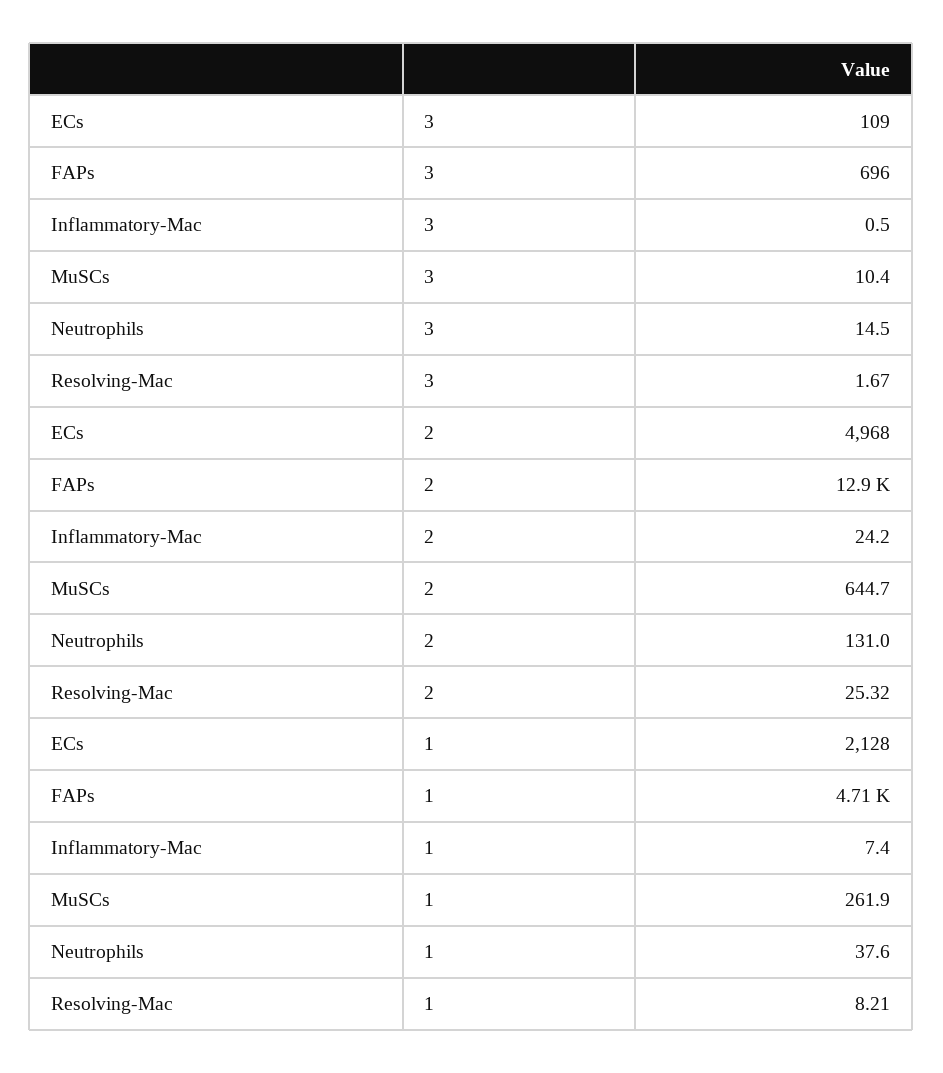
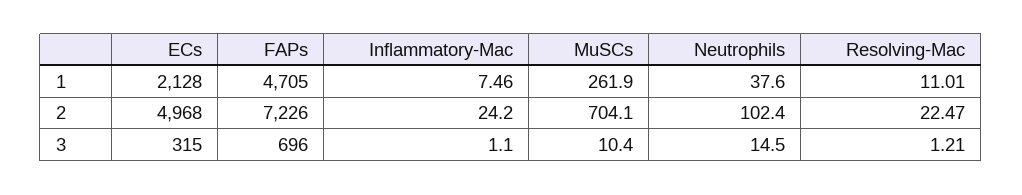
  {
    "ECs": {
-     "3": 109,
+     "3": 315,
      "2": 4968,
      "1": 2128
    },
    "FAPs": {
      "3": 696,
-     "2": 12900,
+     "2": 7226,
      "1": 4705
    },
    "Inflammatory-Mac": {
-     "3": 0.5,
+     "3": 1.1,
      "2": 24.2,
-     "1": 7.4
+     "1": 7.46
    },
    "MuSCs": {
      "3": 10.4,
-     "2": 644.7,
+     "2": 704.1,
      "1": 261.9
    },
    "Neutrophils": {
      "3": 14.5,
-     "2": 131,
+     "2": 102.4,
      "1": 37.6
    },
    "Resolving-Mac": {
-     "3": 1.67,
+     "3": 1.21,
-     "2": 25.32,
+     "2": 22.47,
-     "1": 8.21
+     "1": 11.01
    }
  }

